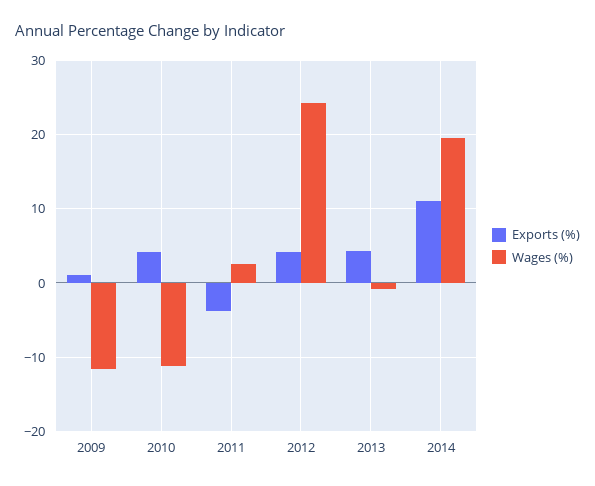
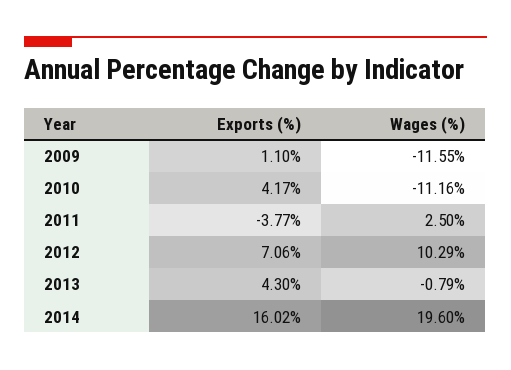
  {
    "Exports (%)": {
      "2009": 1.1,
      "2010": 4.17,
      "2011": -3.77,
-     "2012": 4,
+     "2012": 7.06,
      "2013": 4.3,
-     "2014": 11
+     "2014": 16.02
    },
    "Wages (%)": {
      "2009": -11.55,
      "2010": -11.16,
      "2011": 2.5,
-     "2012": 24,
+     "2012": 10.29,
      "2013": -0.79,
      "2014": 19.6
    }
  }

